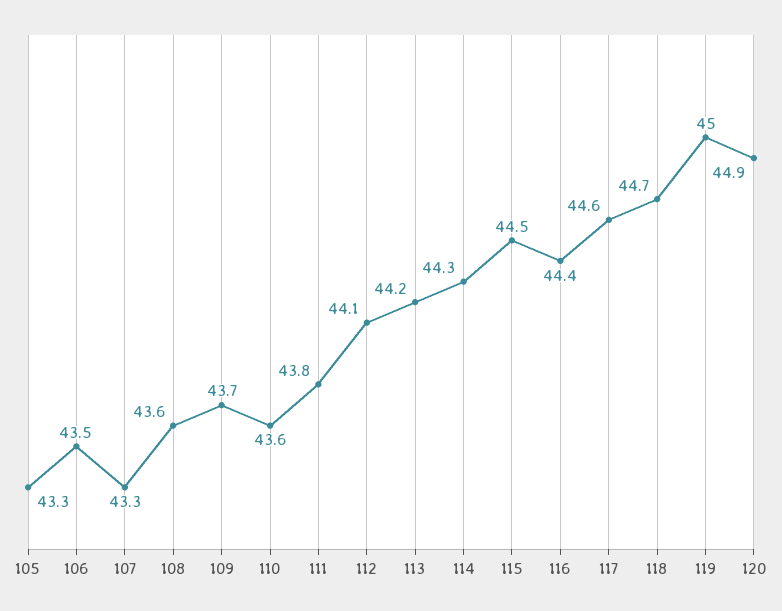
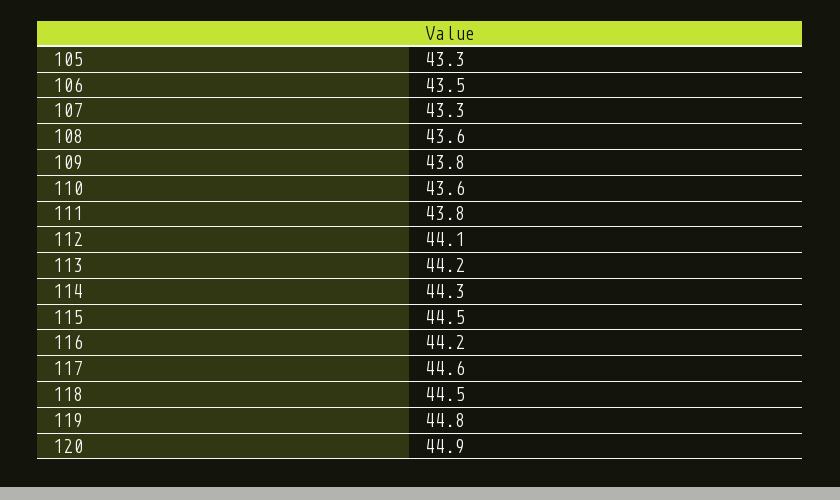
  {
    "105": 43.3,
    "106": 43.5,
    "107": 43.3,
    "108": 43.6,
-   "109": 43.7,
+   "109": 43.8,
    "110": 43.6,
    "111": 43.8,
    "112": 44.1,
    "113": 44.2,
    "114": 44.3,
    "115": 44.5,
-   "116": 44.4,
+   "116": 44.2,
    "117": 44.6,
-   "118": 44.7,
+   "118": 44.5,
-   "119": 45,
+   "119": 44.8,
    "120": 44.9
  }

